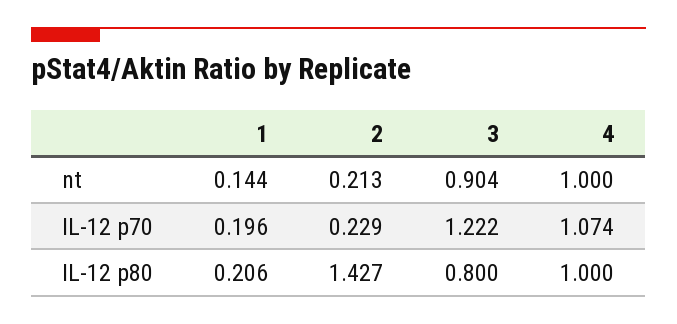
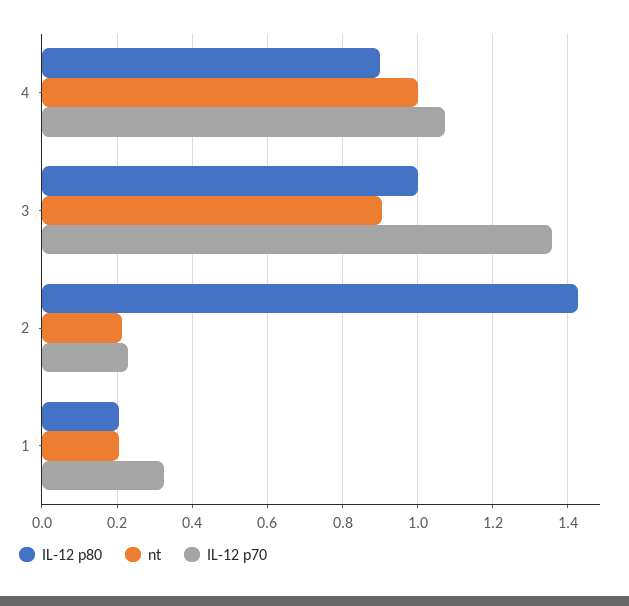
  {
    "nt": {
-     "1": 0.144,
+     "1": 0.2,
      "2": 0.213,
      "3": 0.904,
      "4": 1
    },
    "IL-12 p70": {
-     "1": 0.196,
+     "1": 0.32,
      "2": 0.229,
-     "3": 1.222,
+     "3": 1.36,
      "4": 1.074
    },
    "IL-12 p80": {
      "1": 0.206,
      "2": 1.427,
-     "3": 0.8,
+     "3": 1,
-     "4": 1
+     "4": 0.9
    }
  }

